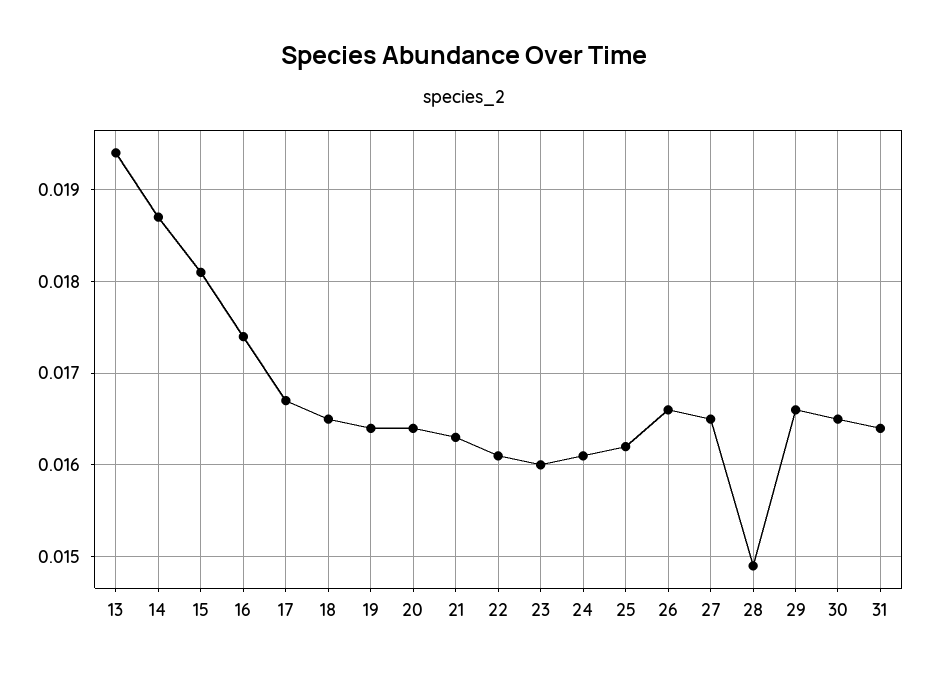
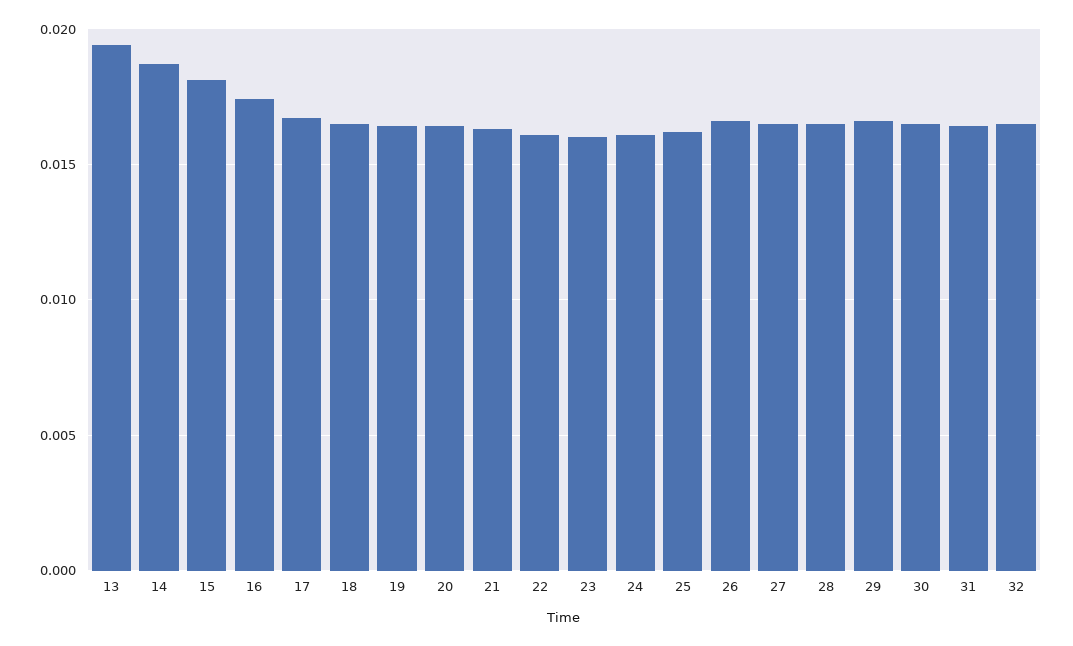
  {
    "13": 0.0194,
    "14": 0.0187,
    "15": 0.0181,
    "16": 0.0174,
    "17": 0.0167,
    "18": 0.0165,
    "19": 0.0164,
    "20": 0.0164,
    "21": 0.0163,
    "22": 0.0161,
    "23": 0.016,
    "24": 0.0161,
    "25": 0.0162,
    "26": 0.0166,
    "27": 0.0165,
-   "28": 0.0149,
+   "28": 0.0165,
    "29": 0.0166,
    "30": 0.0165,
-   "31": 0.0164
+   "31": 0.0164,
+   "32": 0.0165
  }

